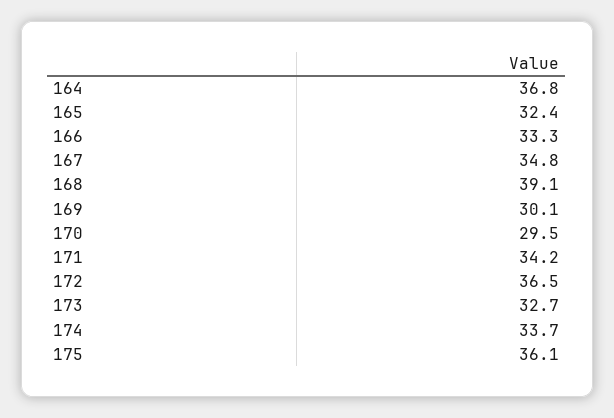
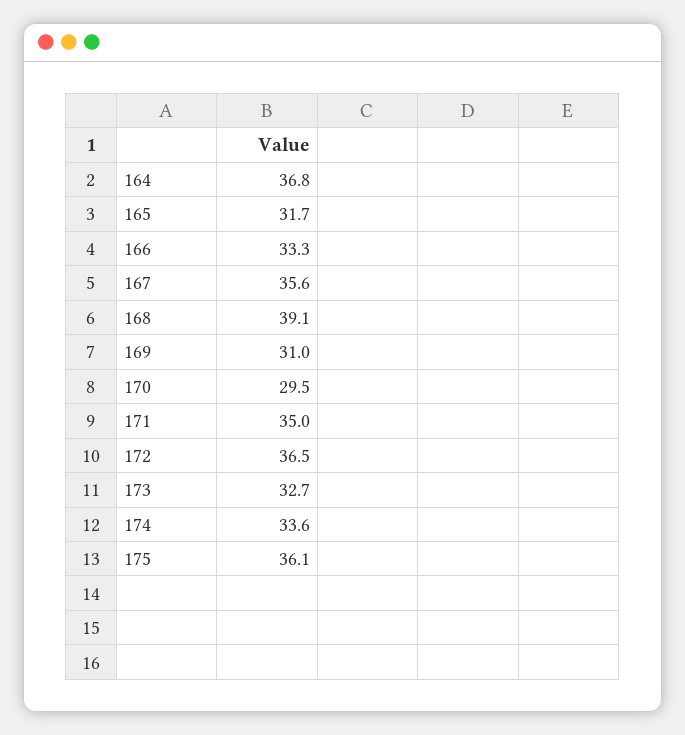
  {
    "164": 36.8,
-   "165": 32.4,
+   "165": 31.7,
    "166": 33.3,
-   "167": 34.8,
+   "167": 35.6,
    "168": 39.1,
-   "169": 30.1,
+   "169": 31,
    "170": 29.5,
-   "171": 34.2,
+   "171": 35,
    "172": 36.5,
    "173": 32.7,
-   "174": 33.7,
+   "174": 33.6,
    "175": 36.1
  }

